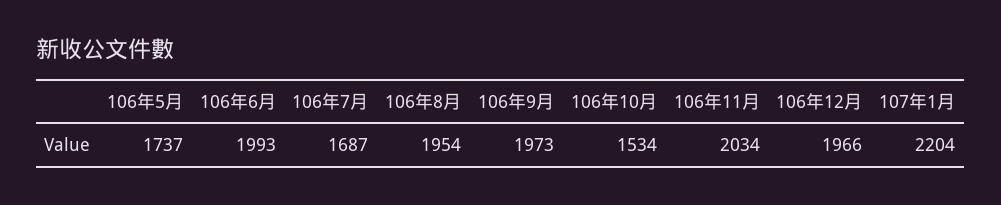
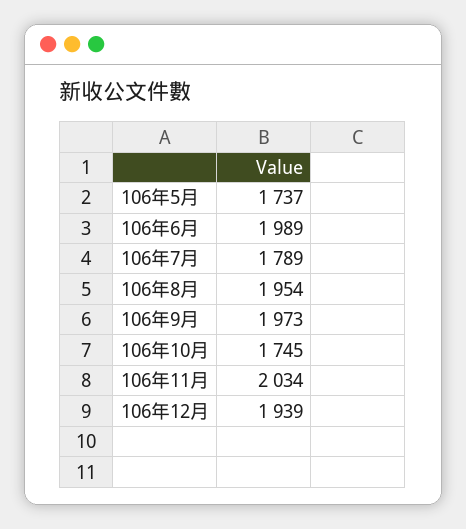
  {
    "106年5月": 1737,
-   "106年6月": 1993,
+   "106年6月": 1989,
-   "106年7月": 1687,
+   "106年7月": 1789,
    "106年8月": 1954,
    "106年9月": 1973,
-   "106年10月": 1534,
+   "106年10月": 1745,
    "106年11月": 2034,
-   "106年12月": 1966,
+   "106年12月": 1939
-   "107年1月": 2204
  }

